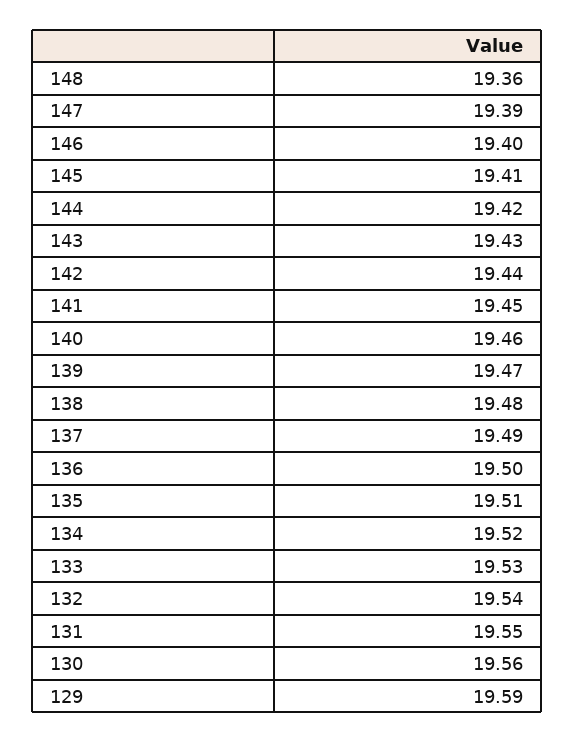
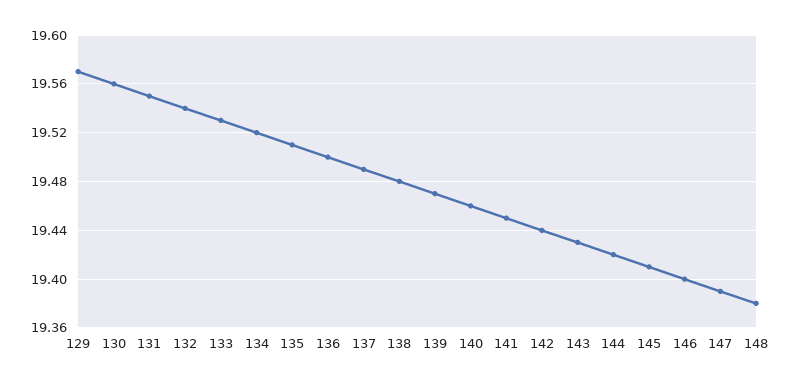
  {
-   "148": 19.36,
+   "148": 19.38,
    "147": 19.39,
    "146": 19.4,
    "145": 19.41,
    "144": 19.42,
    "143": 19.43,
    "142": 19.44,
    "141": 19.45,
    "140": 19.46,
    "139": 19.47,
    "138": 19.48,
    "137": 19.49,
    "136": 19.5,
    "135": 19.51,
    "134": 19.52,
    "133": 19.53,
    "132": 19.54,
    "131": 19.55,
    "130": 19.56,
-   "129": 19.59
+   "129": 19.57
  }

